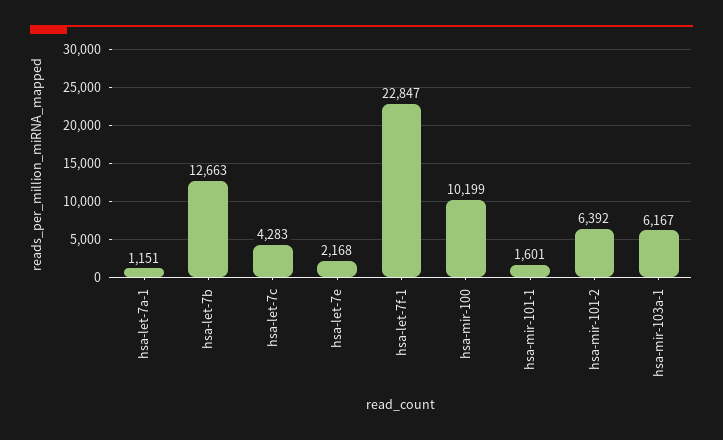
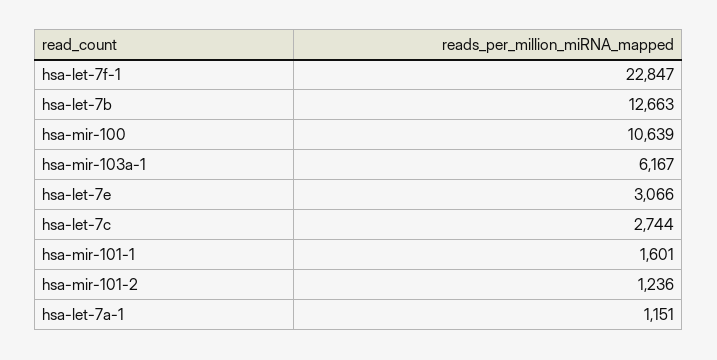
  {
    "hsa-let-7a-1": 1151,
    "hsa-let-7b": 12663,
-   "hsa-let-7c": 4283,
+   "hsa-let-7c": 2744,
-   "hsa-let-7e": 2168,
+   "hsa-let-7e": 3066,
    "hsa-let-7f-1": 22847,
-   "hsa-mir-100": 10199,
+   "hsa-mir-100": 10639,
    "hsa-mir-101-1": 1601,
-   "hsa-mir-101-2": 6392,
+   "hsa-mir-101-2": 1236,
    "hsa-mir-103a-1": 6167
  }

